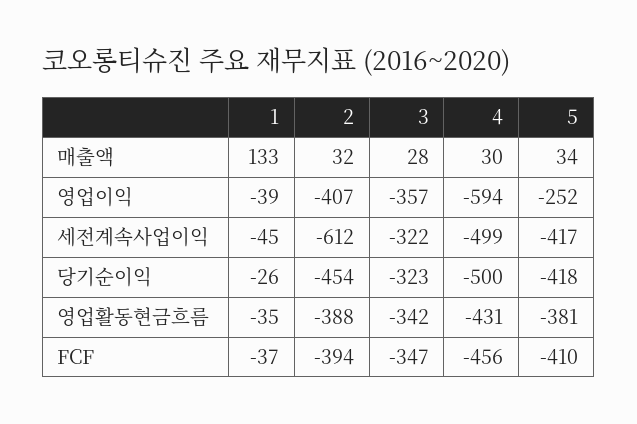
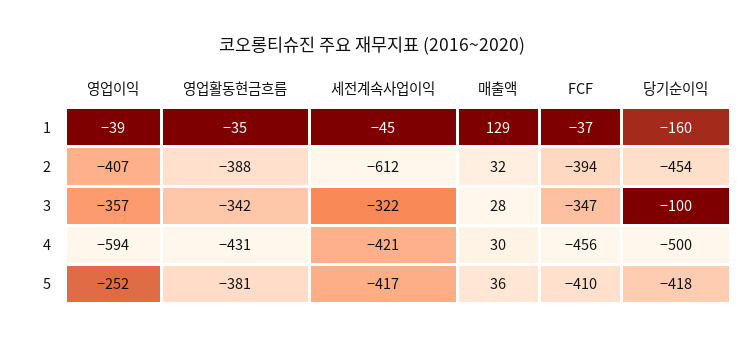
  {
    "1": {
-     "매출액": 133,
+     "매출액": 129,
      "영업이익": -39,
      "세전계속사업이익": -45,
-     "당기순이익": -26,
+     "당기순이익": -160,
      "영업활동현금흐름": -35,
      "FCF": -37
    },
    "2": {
      "매출액": 32,
      "영업이익": -407,
      "세전계속사업이익": -612,
      "당기순이익": -454,
      "영업활동현금흐름": -388,
      "FCF": -394
    },
    "3": {
      "매출액": 28,
      "영업이익": -357,
      "세전계속사업이익": -322,
-     "당기순이익": -323,
+     "당기순이익": -100,
      "영업활동현금흐름": -342,
      "FCF": -347
    },
    "4": {
      "매출액": 30,
      "영업이익": -594,
-     "세전계속사업이익": -499,
+     "세전계속사업이익": -421,
      "당기순이익": -500,
      "영업활동현금흐름": -431,
      "FCF": -456
    },
    "5": {
-     "매출액": 34,
+     "매출액": 36,
      "영업이익": -252,
      "세전계속사업이익": -417,
      "당기순이익": -418,
      "영업활동현금흐름": -381,
      "FCF": -410
    }
  }

